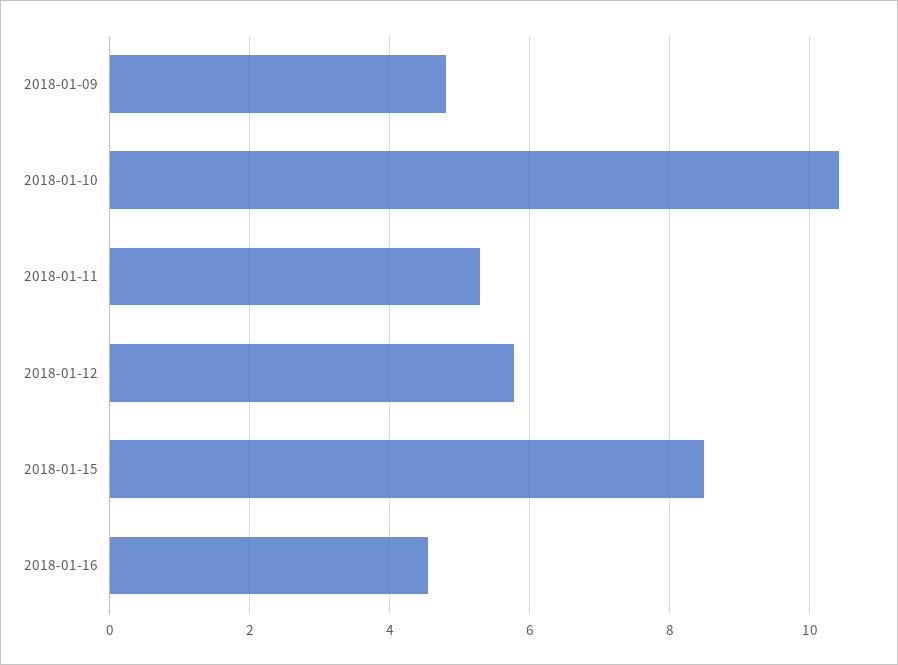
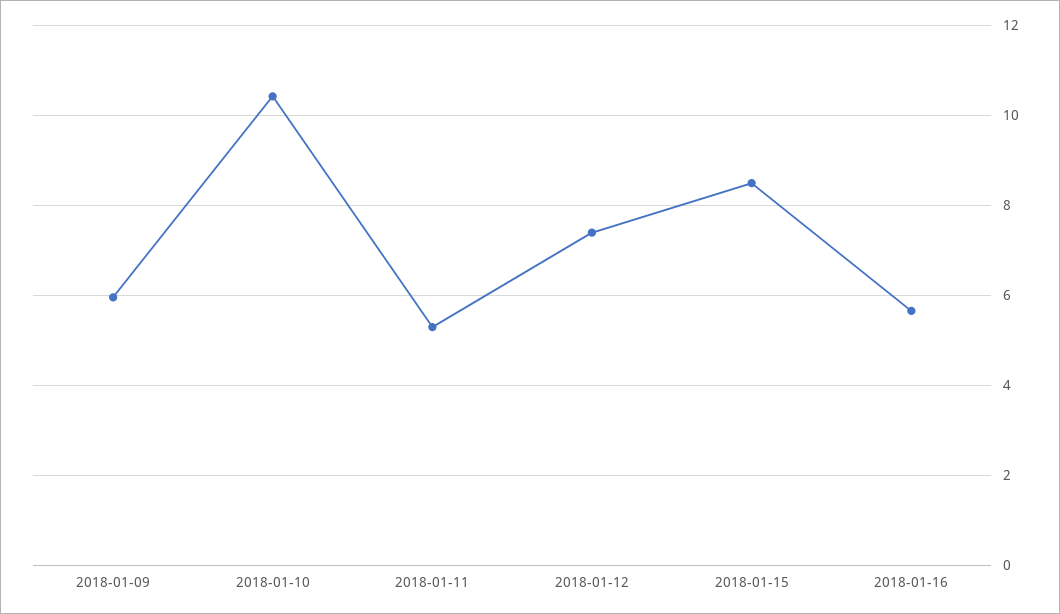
  {
-   "2018-01-09": 4.8,
+   "2018-01-09": 6,
    "2018-01-10": 10.4,
    "2018-01-11": 5.2,
-   "2018-01-12": 5.8,
+   "2018-01-12": 7.4,
    "2018-01-15": 8.4,
-   "2018-01-16": 4.6
+   "2018-01-16": 5.6
  }

